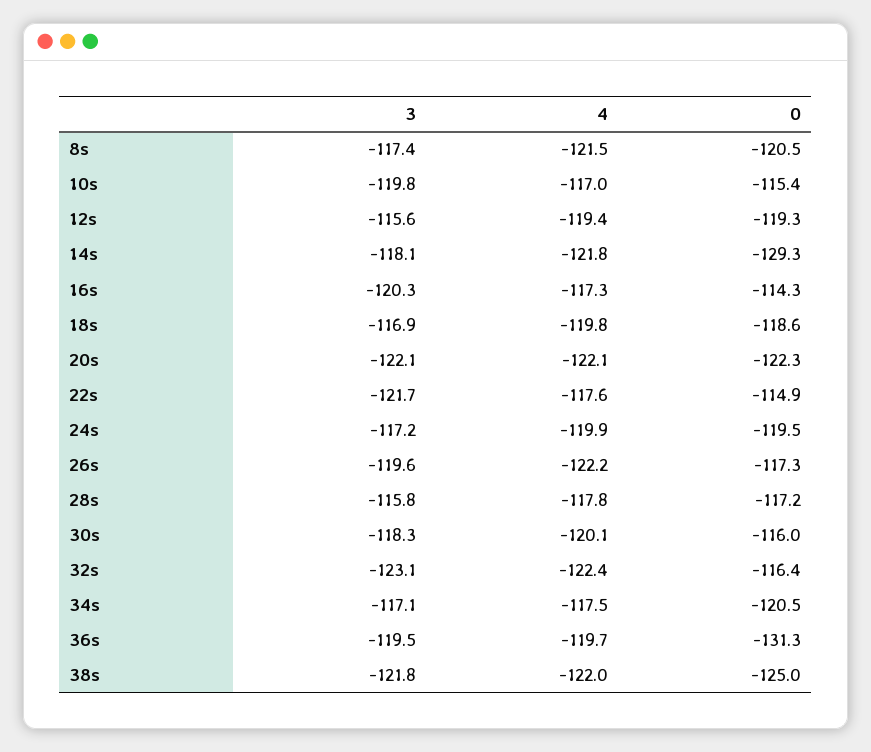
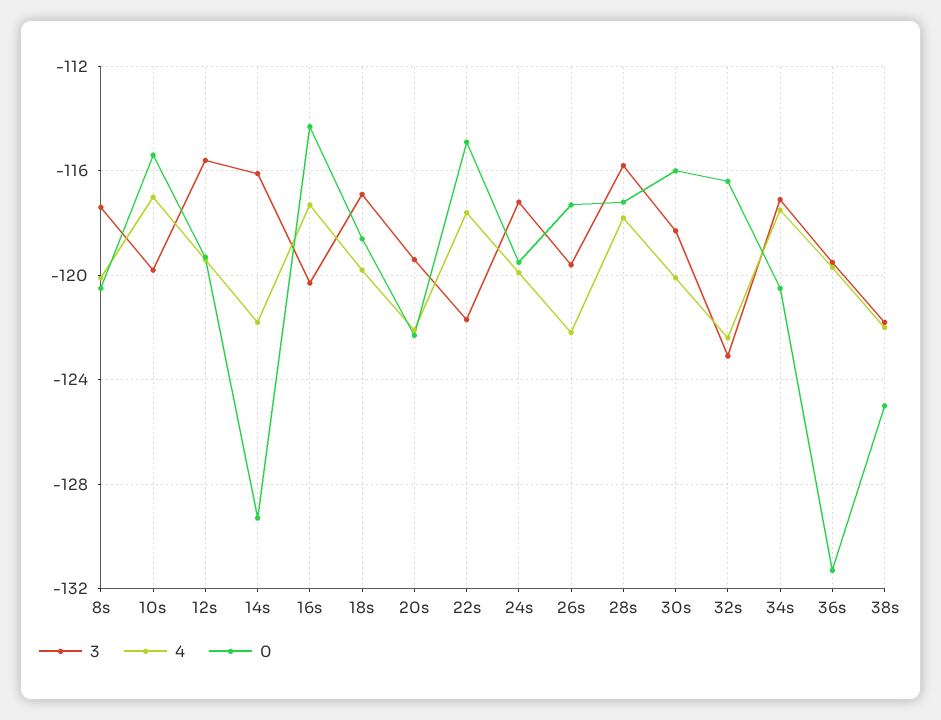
  {
    "3": {
      "8s": -117.4,
      "10s": -119.8,
      "12s": -115.6,
-     "14s": -118.1,
+     "14s": -116,
      "16s": -120.3,
      "18s": -116.9,
-     "20s": -122.1,
+     "20s": -119.5,
      "22s": -121.7,
      "24s": -117.2,
      "26s": -119.6,
      "28s": -115.8,
      "30s": -118.3,
      "32s": -123.1,
      "34s": -117.1,
      "36s": -119.5,
      "38s": -121.8
    },
    "4": {
-     "8s": -121.5,
+     "8s": -120,
      "10s": -117,
      "12s": -119.4,
      "14s": -121.8,
      "16s": -117.3,
      "18s": -119.8,
      "20s": -122.1,
      "22s": -117.6,
      "24s": -119.9,
      "26s": -122.2,
      "28s": -117.8,
      "30s": -120.1,
      "32s": -122.4,
      "34s": -117.5,
      "36s": -119.7,
      "38s": -122
    },
    "0": {
      "8s": -120.5,
      "10s": -115.4,
      "12s": -119.3,
      "14s": -129.3,
      "16s": -114.3,
      "18s": -118.6,
      "20s": -122.3,
      "22s": -114.9,
      "24s": -119.5,
      "26s": -117.3,
      "28s": -117.2,
      "30s": -116,
      "32s": -116.4,
      "34s": -120.5,
      "36s": -131.3,
      "38s": -125
    }
  }

